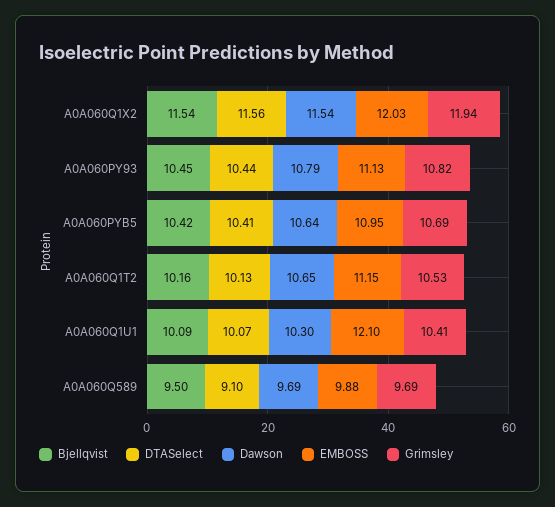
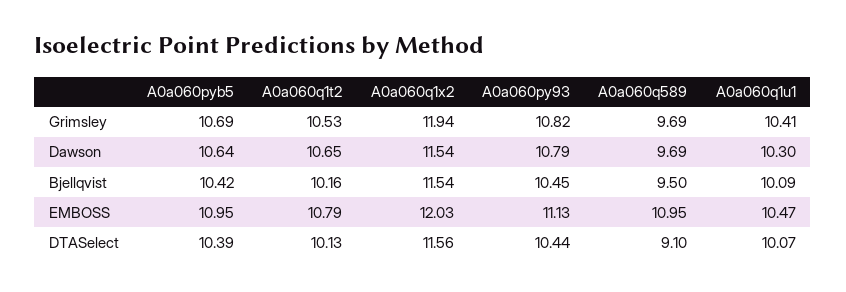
  {
    "Bjellqvist": {
      "A0A060Q1X2": 11.54,
      "A0A060PY93": 10.45,
      "A0A060PYB5": 10.42,
      "A0A060Q1T2": 10.16,
      "A0A060Q1U1": 10.09,
      "A0A060Q589": 9.5
    },
    "DTASelect": {
      "A0A060Q1X2": 11.56,
      "A0A060PY93": 10.44,
-     "A0A060PYB5": 10.41,
+     "A0A060PYB5": 10.39,
      "A0A060Q1T2": 10.13,
      "A0A060Q1U1": 10.07,
      "A0A060Q589": 9.1
    },
    "Dawson": {
      "A0A060Q1X2": 11.54,
      "A0A060PY93": 10.79,
      "A0A060PYB5": 10.64,
      "A0A060Q1T2": 10.65,
      "A0A060Q1U1": 10.3,
      "A0A060Q589": 9.69
    },
    "EMBOSS": {
      "A0A060Q1X2": 12.03,
      "A0A060PY93": 11.13,
      "A0A060PYB5": 10.95,
-     "A0A060Q1T2": 11.15,
+     "A0A060Q1T2": 10.79,
-     "A0A060Q1U1": 12.1,
+     "A0A060Q1U1": 10.47,
-     "A0A060Q589": 9.88
+     "A0A060Q589": 10.95
    },
    "Grimsley": {
      "A0A060Q1X2": 11.94,
      "A0A060PY93": 10.82,
      "A0A060PYB5": 10.69,
      "A0A060Q1T2": 10.53,
      "A0A060Q1U1": 10.41,
      "A0A060Q589": 9.69
    }
  }

